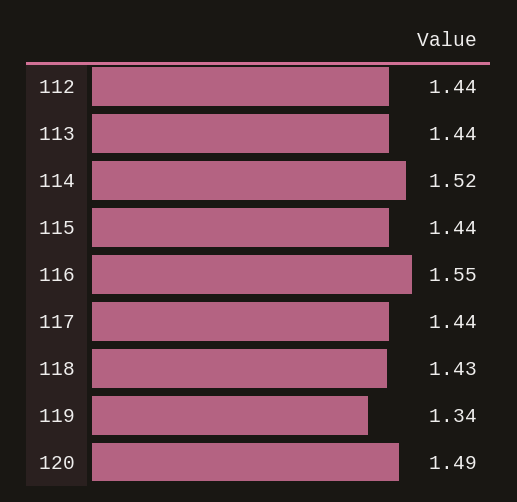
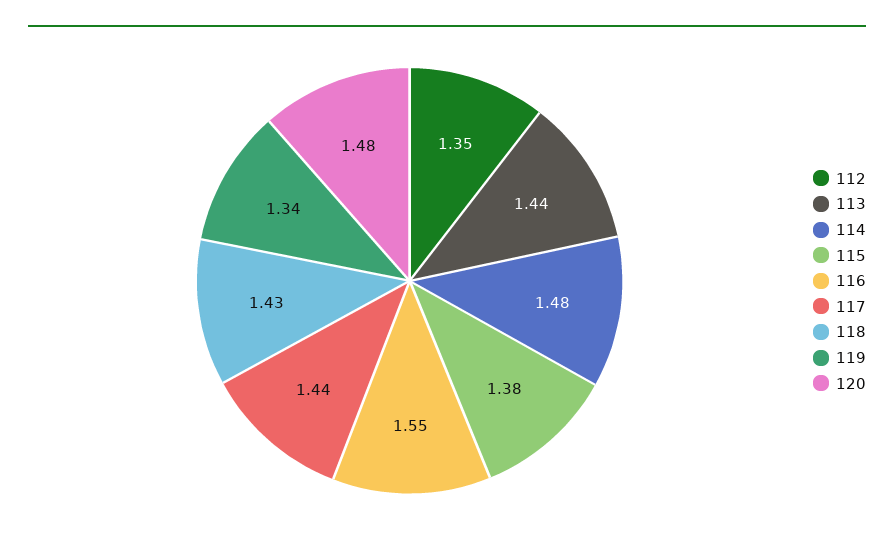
  {
-   "112": 1.44,
+   "112": 1.35,
    "113": 1.44,
-   "114": 1.52,
+   "114": 1.48,
-   "115": 1.44,
+   "115": 1.38,
    "116": 1.55,
    "117": 1.44,
    "118": 1.43,
    "119": 1.34,
-   "120": 1.49
+   "120": 1.48
  }

